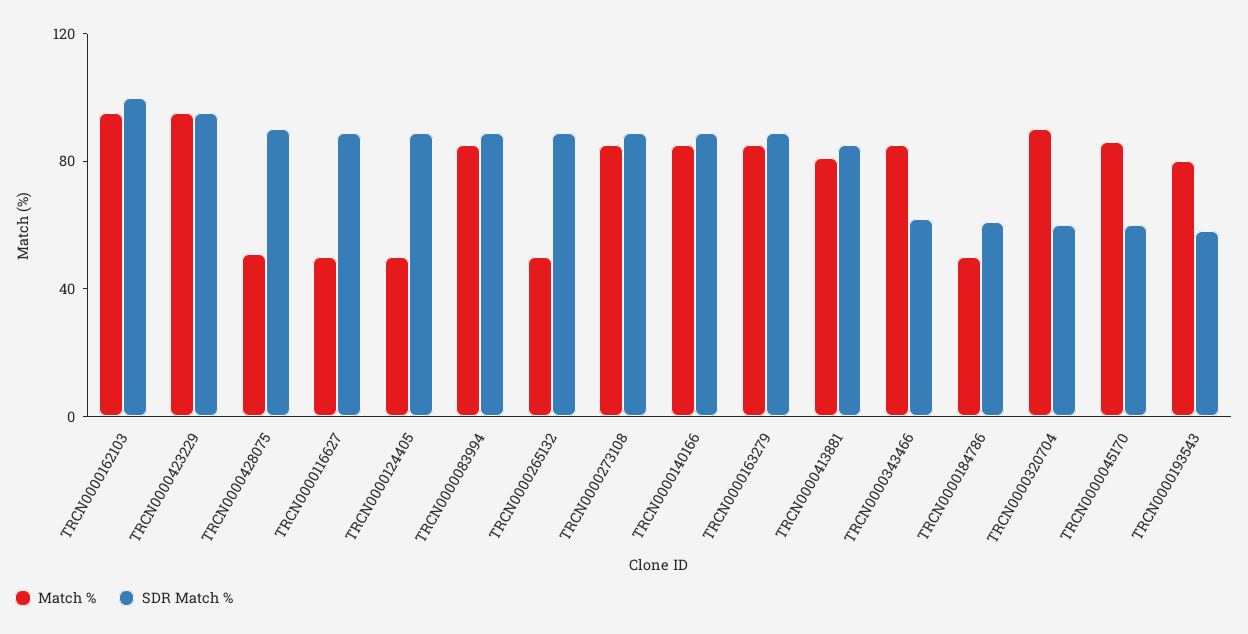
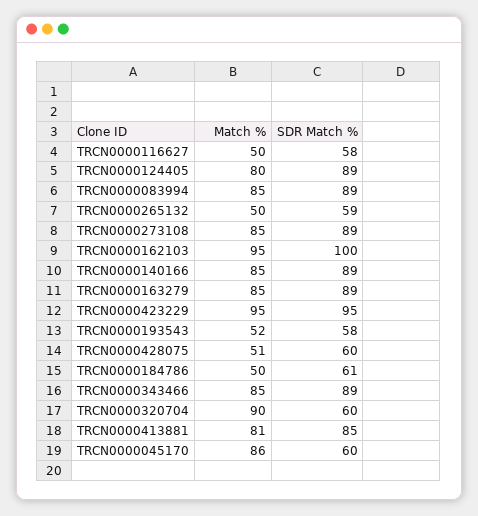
  {
    "Match %": {
      "TRCN0000162103": 95,
      "TRCN0000423229": 95,
      "TRCN0000428075": 51,
      "TRCN0000116627": 50,
-     "TRCN0000124405": 50,
+     "TRCN0000124405": 80,
      "TRCN0000083994": 85,
      "TRCN0000265132": 50,
      "TRCN0000273108": 85,
      "TRCN0000140166": 85,
      "TRCN0000163279": 85,
      "TRCN0000413881": 81,
      "TRCN0000343466": 85,
      "TRCN0000184786": 50,
      "TRCN0000320704": 90,
      "TRCN0000045170": 86,
-     "TRCN0000193543": 80
+     "TRCN0000193543": 52
    },
    "SDR Match %": {
      "TRCN0000162103": 100,
      "TRCN0000423229": 95,
-     "TRCN0000428075": 90,
+     "TRCN0000428075": 60,
-     "TRCN0000116627": 90,
+     "TRCN0000116627": 58,
      "TRCN0000124405": 89,
      "TRCN0000083994": 89,
-     "TRCN0000265132": 90,
+     "TRCN0000265132": 59,
      "TRCN0000273108": 89,
      "TRCN0000140166": 89,
      "TRCN0000163279": 89,
      "TRCN0000413881": 85,
-     "TRCN0000343466": 60,
+     "TRCN0000343466": 89,
      "TRCN0000184786": 61,
      "TRCN0000320704": 60,
      "TRCN0000045170": 60,
      "TRCN0000193543": 58
    }
  }

